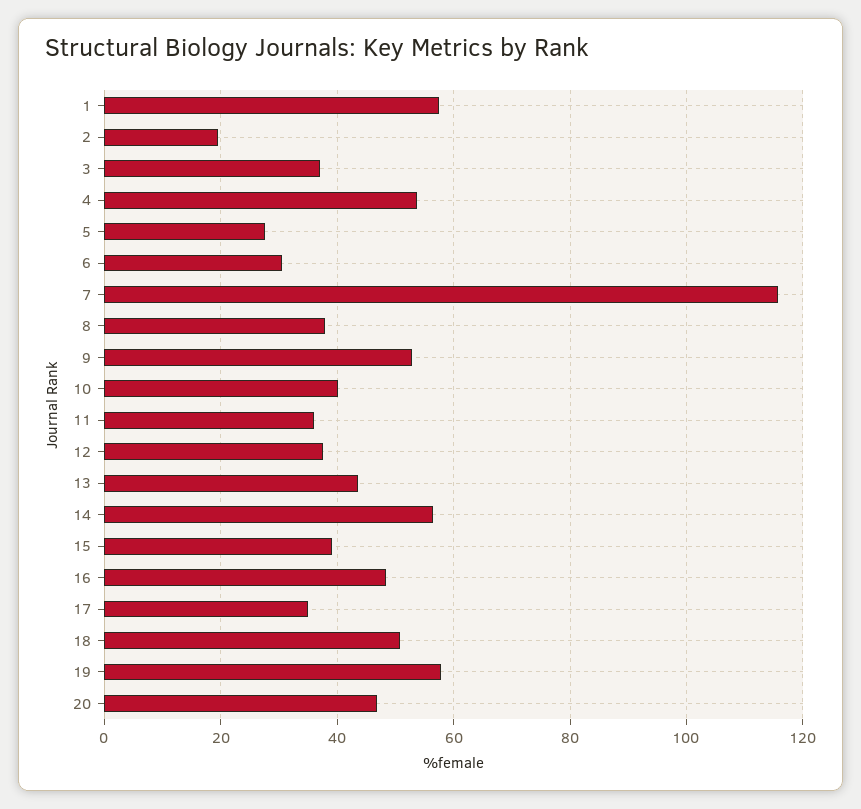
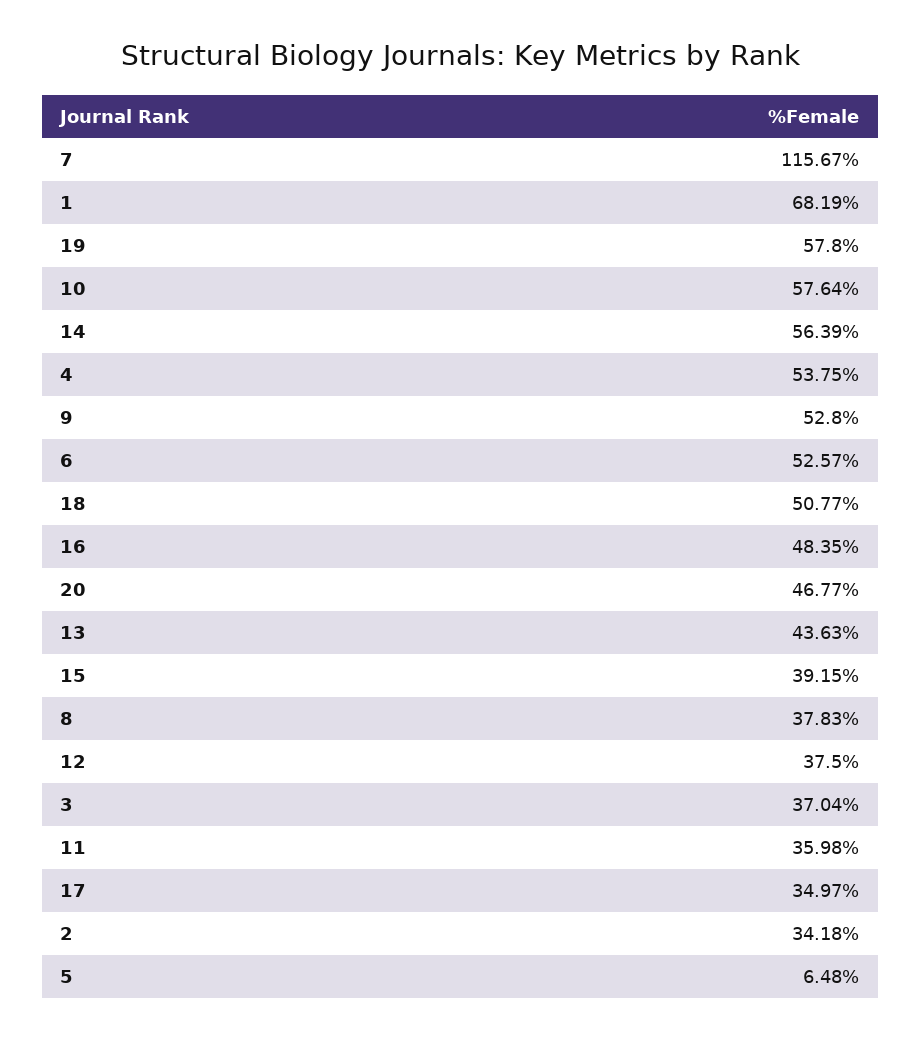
  {
-   "1": 58,
+   "1": 68.19,
-   "2": 20,
+   "2": 34.18,
    "3": 37.04,
    "4": 53.75,
-   "5": 28,
+   "5": 6.48,
-   "6": 30,
+   "6": 52.57,
    "7": 115.67,
    "8": 37.83,
    "9": 52.8,
-   "10": 40,
+   "10": 57.64,
    "11": 35.98,
    "12": 37.5,
    "13": 43.63,
    "14": 56.39,
    "15": 39.15,
    "16": 48.35,
    "17": 34.97,
    "18": 50.77,
    "19": 57.8,
    "20": 46.77
  }

